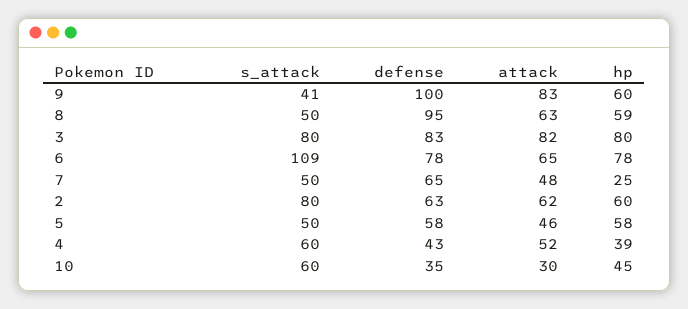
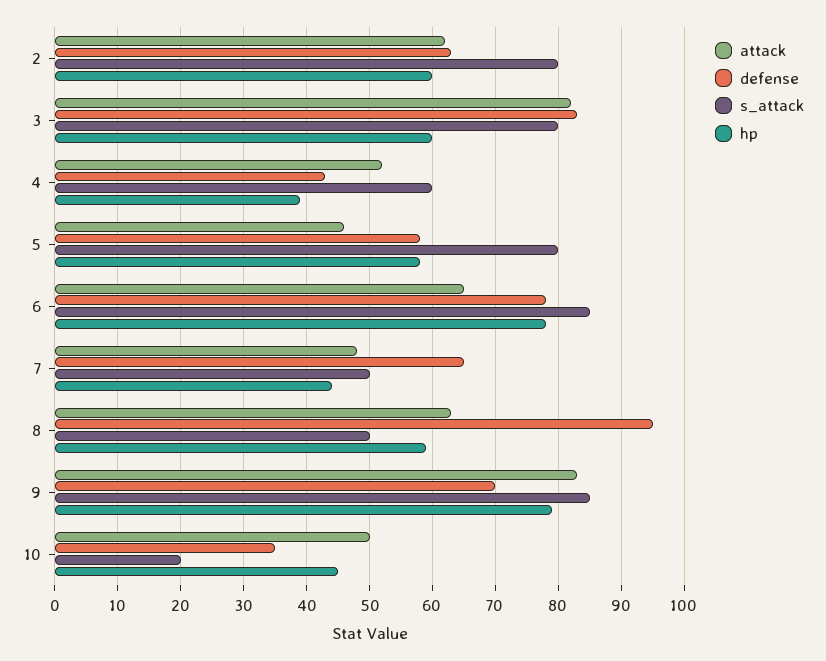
  {
    "s_attack": {
-     "9": 41,
+     "9": 85,
      "8": 50,
      "3": 80,
-     "6": 109,
+     "6": 85,
      "7": 50,
      "2": 80,
-     "5": 50,
+     "5": 80,
      "4": 60,
-     "10": 60
+     "10": 20
    },
    "defense": {
-     "9": 100,
+     "9": 70,
      "8": 95,
      "3": 83,
      "6": 78,
      "7": 65,
      "2": 63,
      "5": 58,
      "4": 43,
      "10": 35
    },
    "attack": {
      "9": 83,
      "8": 63,
      "3": 82,
      "6": 65,
      "7": 48,
      "2": 62,
      "5": 46,
      "4": 52,
-     "10": 30
+     "10": 50
    },
    "hp": {
-     "9": 60,
+     "9": 79,
      "8": 59,
-     "3": 80,
+     "3": 60,
      "6": 78,
-     "7": 25,
+     "7": 44,
      "2": 60,
      "5": 58,
      "4": 39,
      "10": 45
    }
  }

